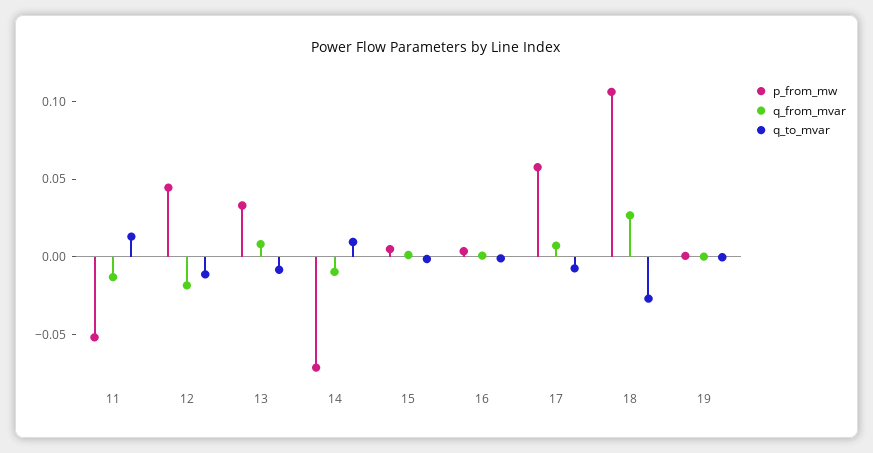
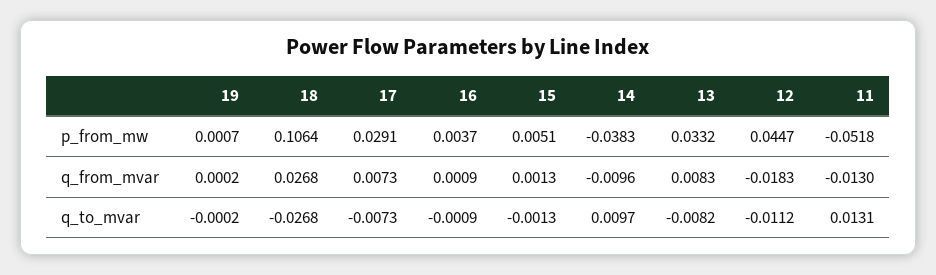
  {
    "p_from_mw": {
      "11": -0.0518,
      "12": 0.0447,
      "13": 0.0332,
-     "14": -0.07,
+     "14": -0.0383,
      "15": 0.0051,
      "16": 0.0037,
-     "17": 0.06,
+     "17": 0.0291,
      "18": 0.1064,
      "19": 0.0007
    },
    "q_from_mvar": {
      "11": -0.013,
      "12": -0.0183,
      "13": 0.0083,
      "14": -0.0096,
      "15": 0.0013,
      "16": 0.0009,
      "17": 0.0073,
      "18": 0.0268,
      "19": 0.0002
    },
    "q_to_mvar": {
      "11": 0.0131,
      "12": -0.0112,
      "13": -0.0082,
      "14": 0.0097,
      "15": -0.0013,
      "16": -0.0009,
      "17": -0.0073,
      "18": -0.0268,
      "19": -0.0002
    }
  }

